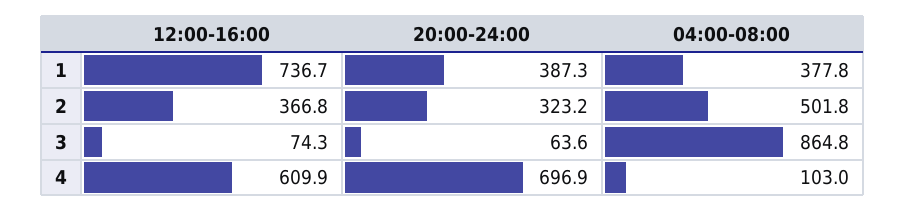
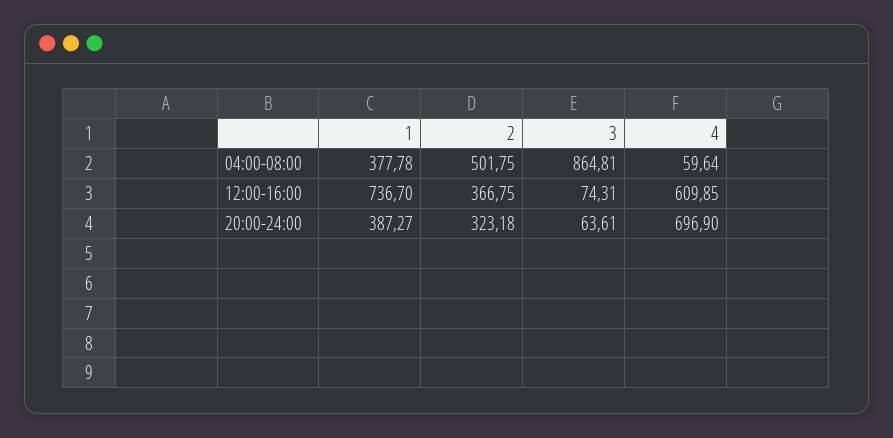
  {
    "12:00-16:00": {
      "1": 736.7,
      "2": 366.75,
      "3": 74.31,
      "4": 609.85
    },
    "20:00-24:00": {
      "1": 387.27,
      "2": 323.18,
      "3": 63.61,
      "4": 696.9
    },
    "04:00-08:00": {
      "1": 377.78,
      "2": 501.75,
      "3": 864.81,
-     "4": 103
+     "4": 59.64
    }
  }

